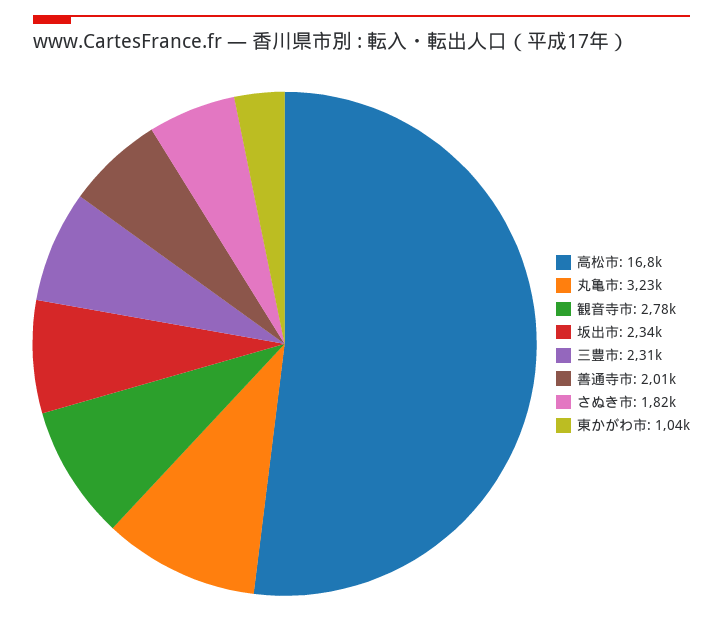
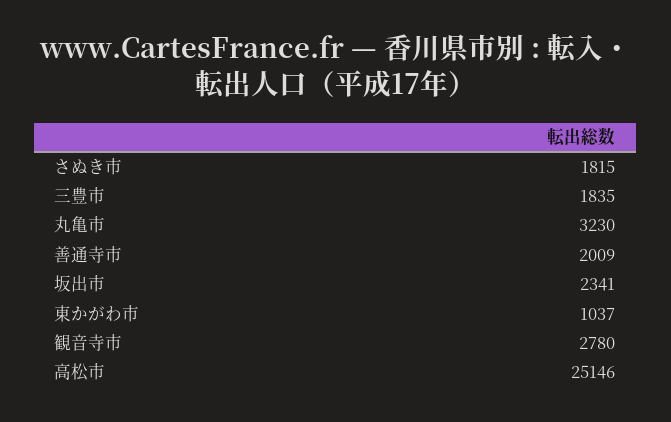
  {
-   "高松市": 16800,
+   "高松市": 25146,
    "丸亀市": 3230,
    "観音寺市": 2780,
    "坂出市": 2341,
-   "三豊市": 2310,
+   "三豊市": 1835,
    "善通寺市": 2009,
    "さぬき市": 1815,
    "東かがわ市": 1037
  }

